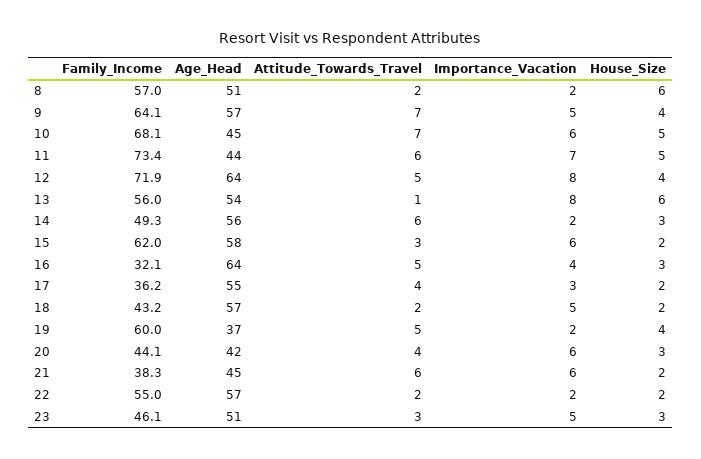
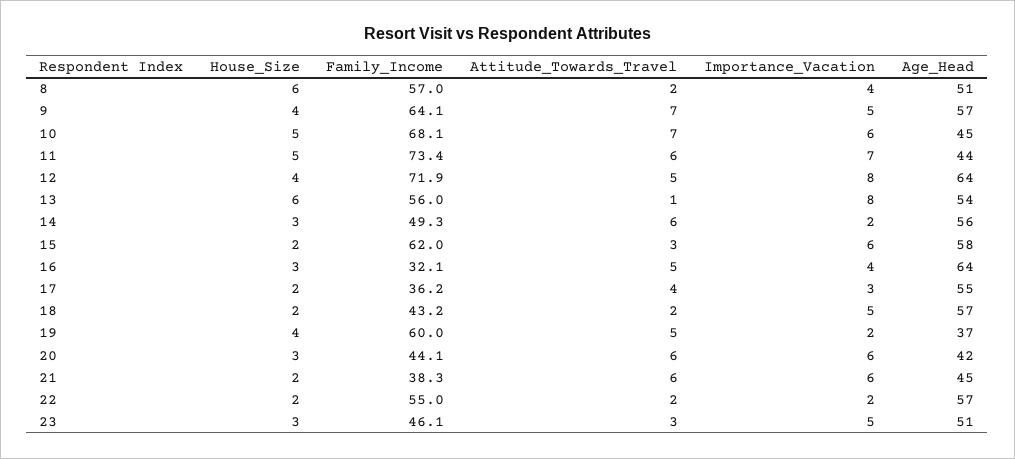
  {
    "Family_Income": {
      "8": 57,
      "9": 64.1,
      "10": 68.1,
      "11": 73.4,
      "12": 71.9,
      "13": 56,
      "14": 49.3,
      "15": 62,
      "16": 32.1,
      "17": 36.2,
      "18": 43.2,
      "19": 60,
      "20": 44.1,
      "21": 38.3,
      "22": 55,
      "23": 46.1
    },
    "Age_Head": {
      "8": 51,
      "9": 57,
      "10": 45,
      "11": 44,
      "12": 64,
      "13": 54,
      "14": 56,
      "15": 58,
      "16": 64,
      "17": 55,
      "18": 57,
      "19": 37,
      "20": 42,
      "21": 45,
      "22": 57,
      "23": 51
    },
    "Attitude_Towards_Travel": {
      "8": 2,
      "9": 7,
      "10": 7,
      "11": 6,
      "12": 5,
      "13": 1,
      "14": 6,
      "15": 3,
      "16": 5,
      "17": 4,
      "18": 2,
      "19": 5,
-     "20": 4,
+     "20": 6,
      "21": 6,
      "22": 2,
      "23": 3
    },
    "Importance_Vacation": {
-     "8": 2,
+     "8": 4,
      "9": 5,
      "10": 6,
      "11": 7,
      "12": 8,
      "13": 8,
      "14": 2,
      "15": 6,
      "16": 4,
      "17": 3,
      "18": 5,
      "19": 2,
      "20": 6,
      "21": 6,
      "22": 2,
      "23": 5
    },
    "House_Size": {
      "8": 6,
      "9": 4,
      "10": 5,
      "11": 5,
      "12": 4,
      "13": 6,
      "14": 3,
      "15": 2,
      "16": 3,
      "17": 2,
      "18": 2,
      "19": 4,
      "20": 3,
      "21": 2,
      "22": 2,
      "23": 3
    }
  }

